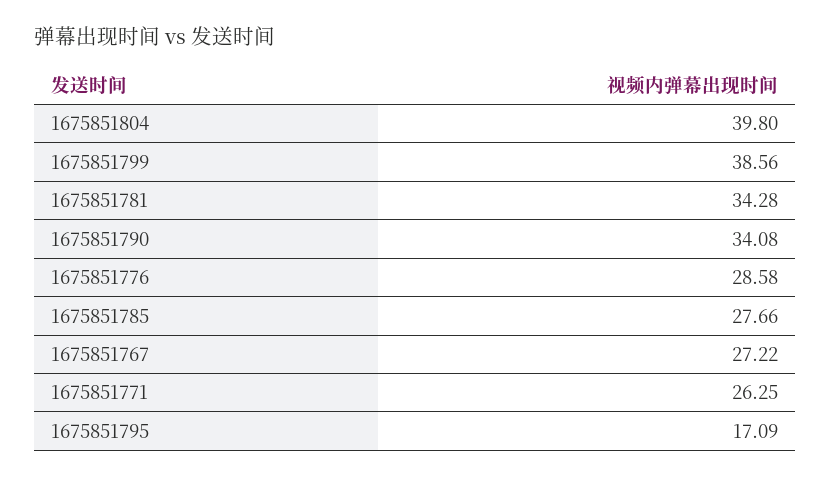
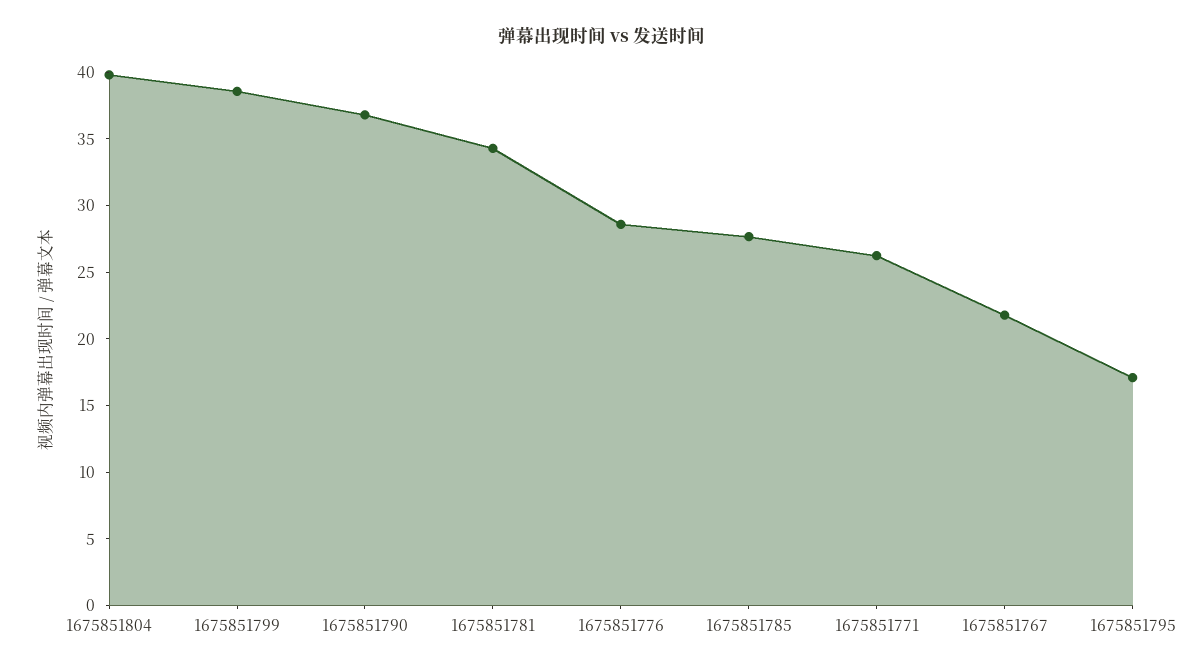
  {
    "1675851804": 39.8,
    "1675851799": 38.56,
    "1675851781": 34.28,
-   "1675851790": 34.08,
+   "1675851790": 37,
    "1675851776": 28.58,
    "1675851785": 27.66,
-   "1675851767": 27.22,
+   "1675851767": 22,
    "1675851771": 26.25,
    "1675851795": 17.09
  }

